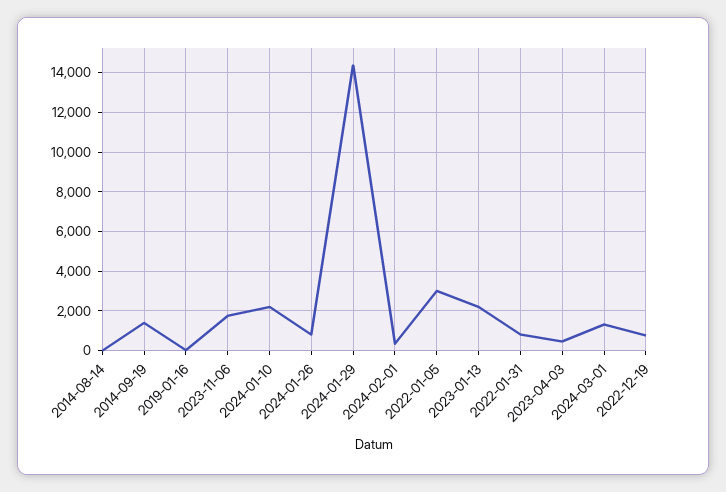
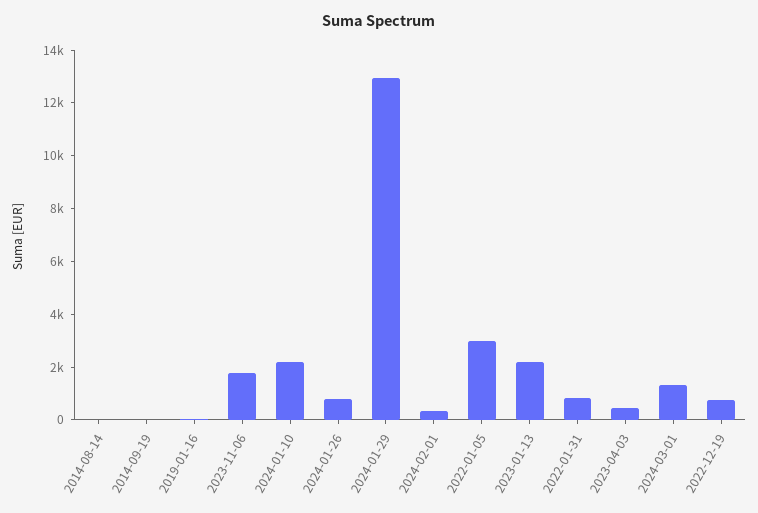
  {
    "2014-08-14": 0,
-   "2014-09-19": 1500,
+   "2014-09-19": 0,
    "2019-01-16": 0,
    "2023-11-06": 2000,
    "2024-01-10": 2000,
    "2024-01-26": 1000,
-   "2024-01-29": 14500,
+   "2024-01-29": 13000,
    "2024-02-01": 500,
    "2022-01-05": 3000,
    "2023-01-13": 2000,
    "2022-01-31": 1000,
    "2023-04-03": 500,
    "2024-03-01": 1500,
    "2022-12-19": 1000
  }

